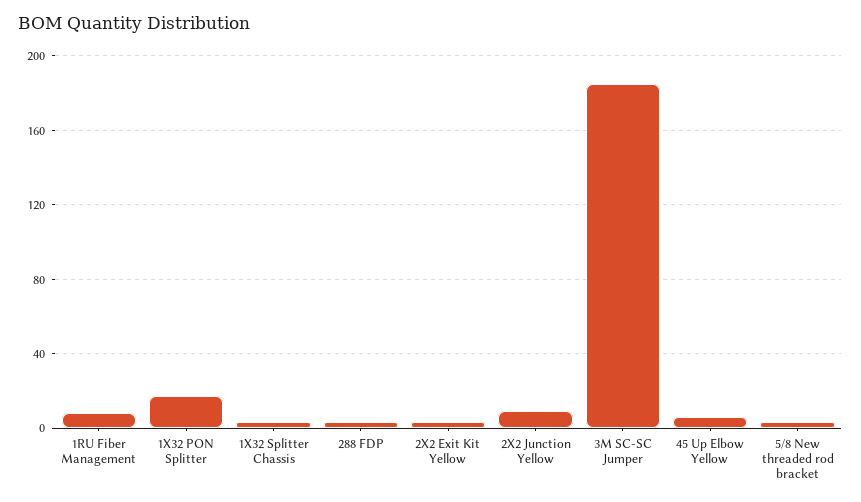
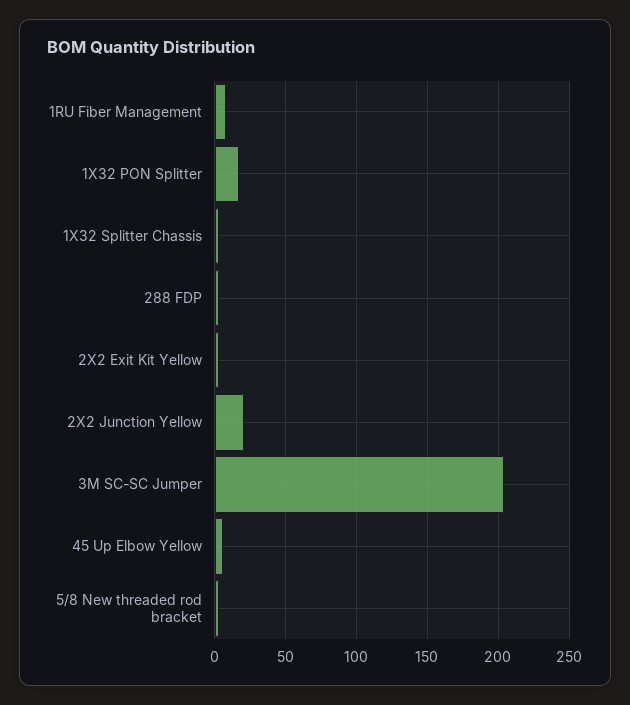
  {
    "1RU Fiber Management": 10,
    "1X32 PON Splitter": 15,
    "1X32 Splitter Chassis": 5,
    "288 FDP": 5,
    "2X2 Exit Kit Yellow": 5,
-   "2X2 Junction Yellow": 10,
+   "2X2 Junction Yellow": 20,
-   "3M SC-SC Jumper": 185,
+   "3M SC-SC Jumper": 205,
    "45 Up Elbow Yellow": 5,
    "5/8 New threaded rod bracket": 5
  }

